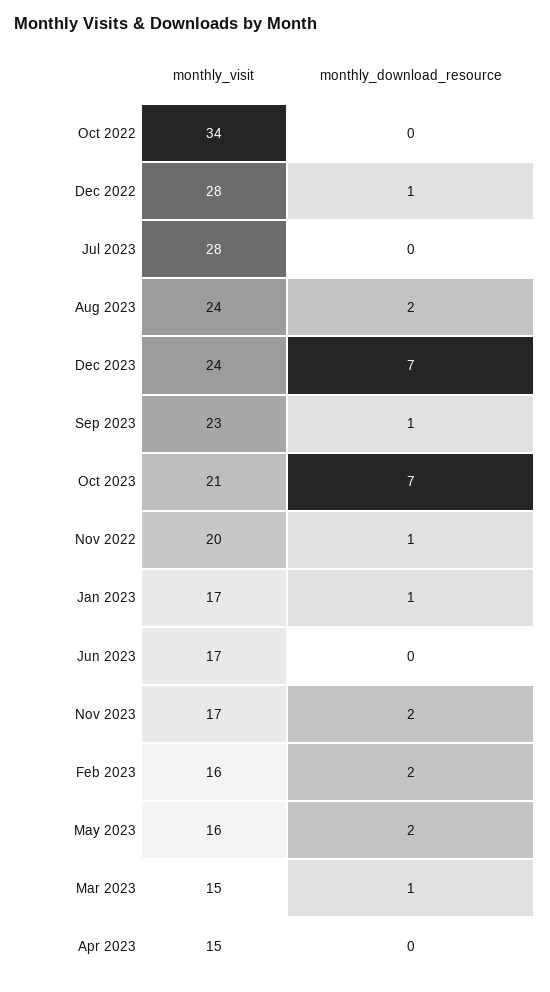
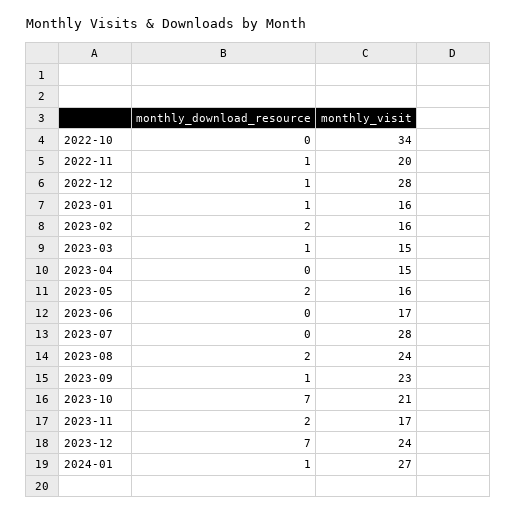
  {
    "monthly_visit": {
      "Oct 2022": 34,
      "Dec 2022": 28,
      "Jul 2023": 28,
      "Aug 2023": 24,
      "Dec 2023": 24,
      "Sep 2023": 23,
      "Oct 2023": 21,
      "Nov 2022": 20,
-     "Jan 2023": 17,
+     "Jan 2023": 16,
      "Jun 2023": 17,
      "Nov 2023": 17,
      "Feb 2023": 16,
      "May 2023": 16,
      "Mar 2023": 15,
-     "Apr 2023": 15
+     "Apr 2023": 15,
+     "2024-01": 27
    },
    "monthly_download_resource": {
      "Oct 2022": 0,
      "Dec 2022": 1,
      "Jul 2023": 0,
      "Aug 2023": 2,
      "Dec 2023": 7,
      "Sep 2023": 1,
      "Oct 2023": 7,
      "Nov 2022": 1,
      "Jan 2023": 1,
      "Jun 2023": 0,
      "Nov 2023": 2,
      "Feb 2023": 2,
      "May 2023": 2,
      "Mar 2023": 1,
-     "Apr 2023": 0
+     "Apr 2023": 0,
+     "2024-01": 1
    }
  }

